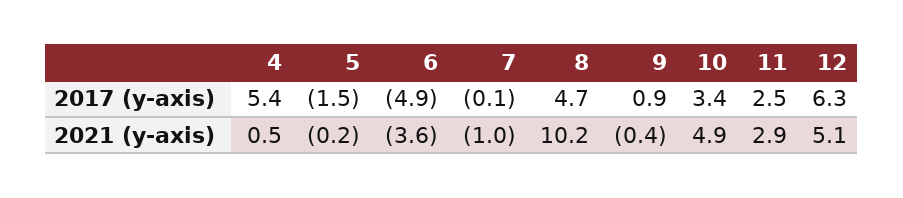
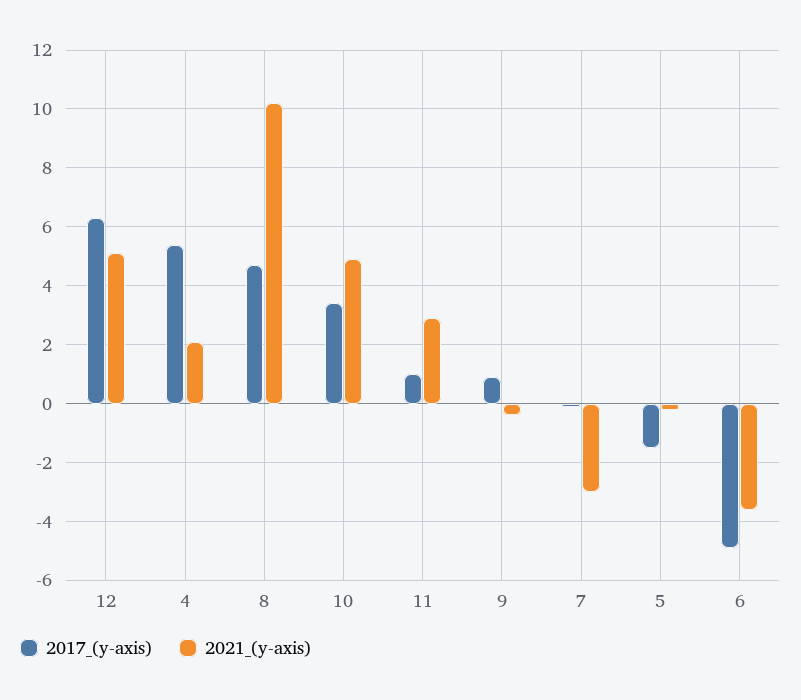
  {
    "2017 (y-axis)": {
      "4": 5.4,
      "5": -1.5,
      "6": -4.9,
      "7": -0.1,
      "8": 4.7,
      "9": 0.9,
      "10": 3.4,
-     "11": 2.5,
+     "11": 1,
      "12": 6.3
    },
    "2021 (y-axis)": {
-     "4": 0.5,
+     "4": 2,
      "5": -0.2,
      "6": -3.6,
-     "7": -1,
+     "7": -3,
      "8": 10.2,
      "9": -0.4,
      "10": 4.9,
      "11": 2.9,
      "12": 5.1
    }
  }

